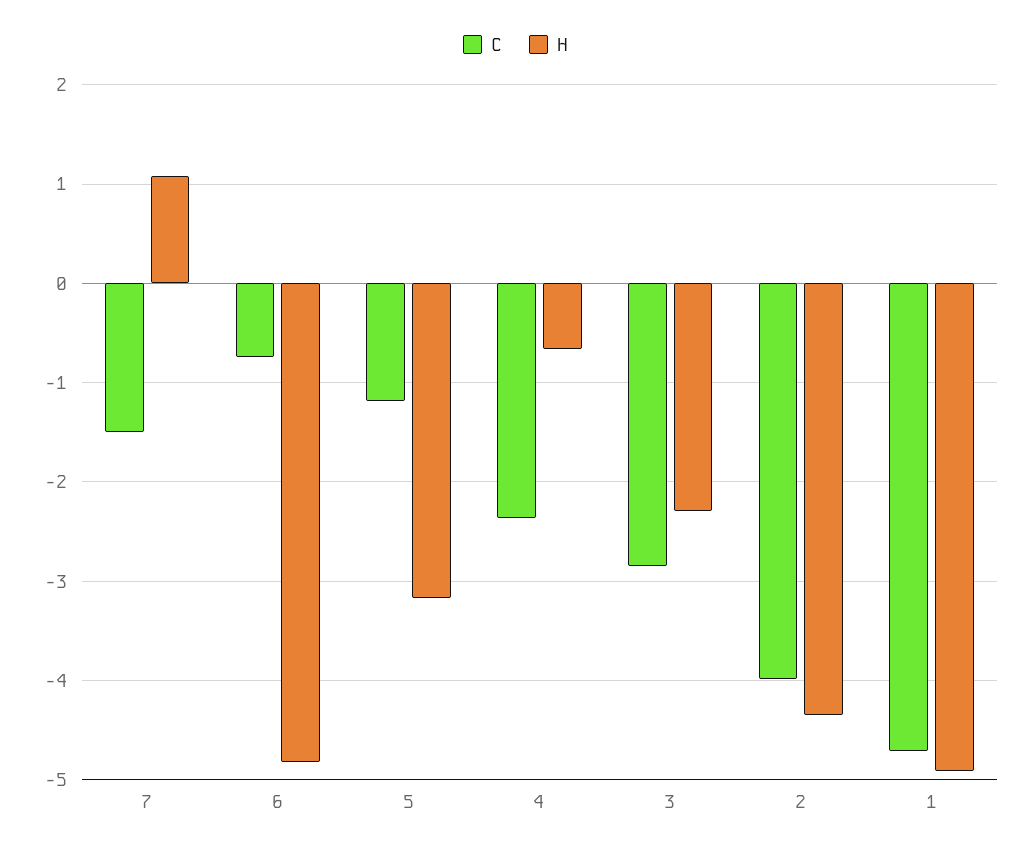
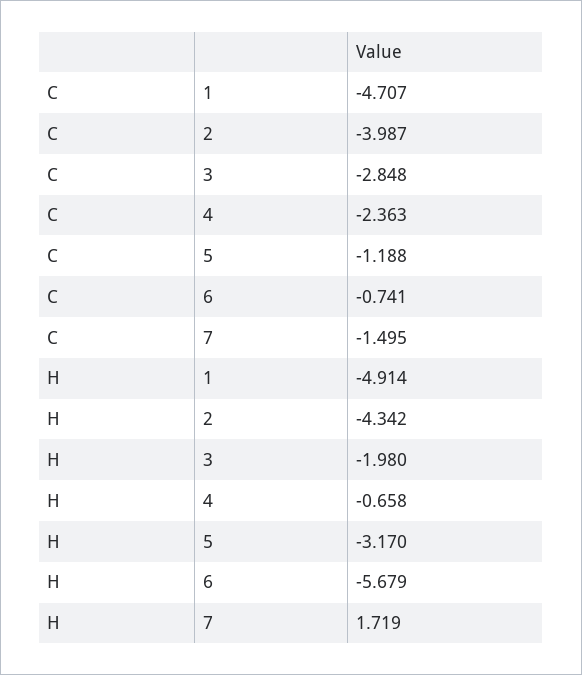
  {
    "C": {
      "7": -1.495,
      "6": -0.741,
      "5": -1.188,
      "4": -2.363,
      "3": -2.848,
      "2": -3.987,
      "1": -4.707
    },
    "H": {
-     "7": 1.1,
+     "7": 1.719,
-     "6": -4.8,
+     "6": -5.679,
      "5": -3.17,
      "4": -0.658,
-     "3": -2.3,
+     "3": -1.98,
      "2": -4.342,
      "1": -4.914
    }
  }

